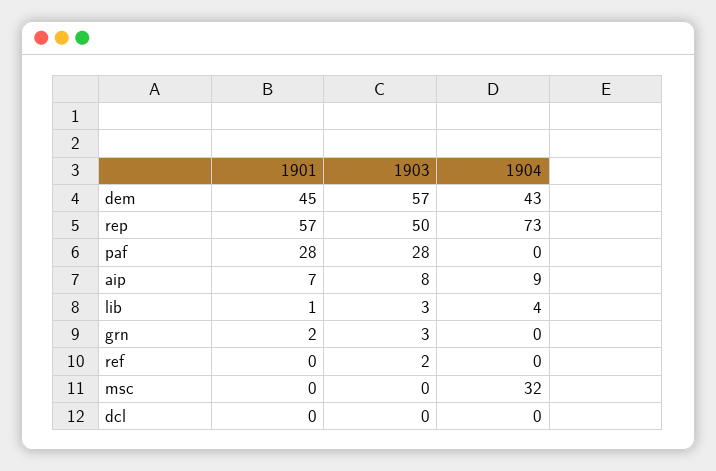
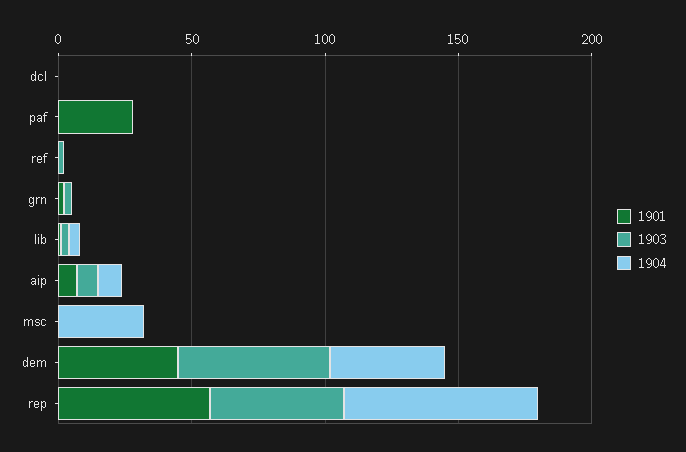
  {
    "1901": {
      "dem": 45,
      "rep": 57,
      "paf": 28,
      "aip": 7,
      "lib": 1,
      "grn": 2,
      "ref": 0,
      "msc": 0,
      "dcl": 0
    },
    "1903": {
      "dem": 57,
      "rep": 50,
-     "paf": 28,
+     "paf": 0,
      "aip": 8,
      "lib": 3,
      "grn": 3,
      "ref": 2,
      "msc": 0,
      "dcl": 0
    },
    "1904": {
      "dem": 43,
      "rep": 73,
      "paf": 0,
      "aip": 9,
      "lib": 4,
      "grn": 0,
      "ref": 0,
      "msc": 32,
      "dcl": 0
    }
  }

